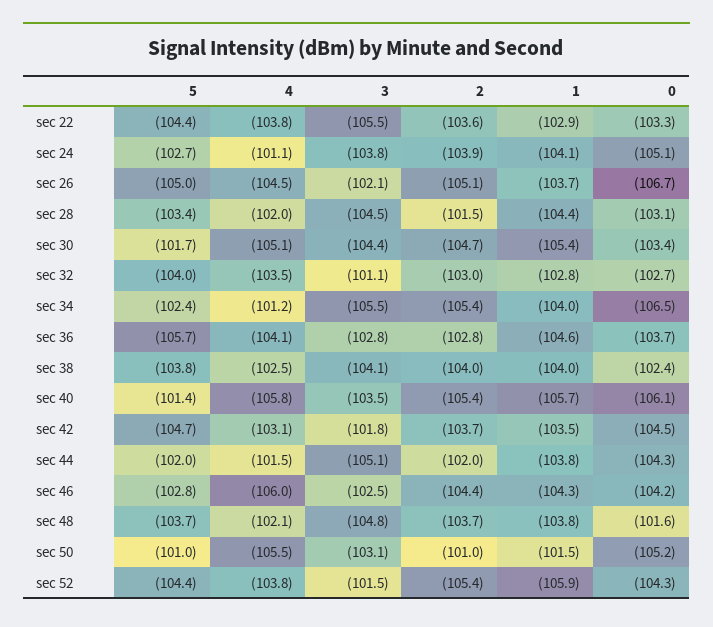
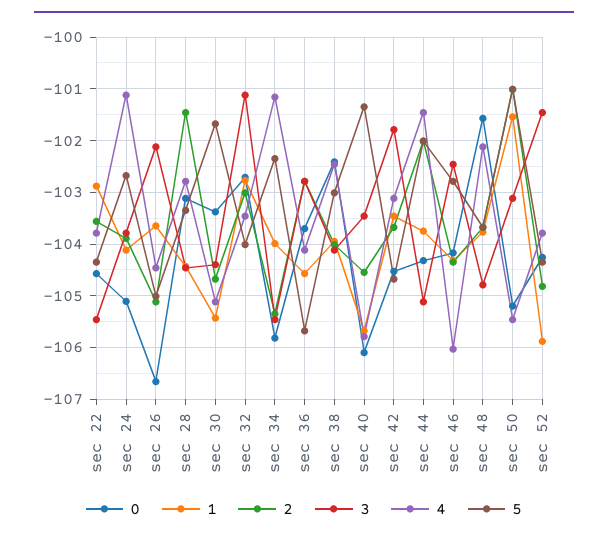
  {
    "5": {
      "sec 22": -104.4,
      "sec 24": -102.7,
      "sec 26": -105,
      "sec 28": -103.4,
      "sec 30": -101.7,
      "sec 32": -104,
      "sec 34": -102.4,
      "sec 36": -105.7,
-     "sec 38": -103.8,
+     "sec 38": -103,
      "sec 40": -101.4,
      "sec 42": -104.7,
      "sec 44": -102,
      "sec 46": -102.8,
      "sec 48": -103.7,
      "sec 50": -101,
      "sec 52": -104.4
    },
    "4": {
      "sec 22": -103.8,
      "sec 24": -101.1,
      "sec 26": -104.5,
-     "sec 28": -102,
+     "sec 28": -102.8,
      "sec 30": -105.1,
      "sec 32": -103.5,
      "sec 34": -101.2,
      "sec 36": -104.1,
      "sec 38": -102.5,
      "sec 40": -105.8,
      "sec 42": -103.1,
      "sec 44": -101.5,
      "sec 46": -106,
      "sec 48": -102.1,
      "sec 50": -105.5,
      "sec 52": -103.8
    },
    "3": {
      "sec 22": -105.5,
      "sec 24": -103.8,
      "sec 26": -102.1,
      "sec 28": -104.5,
      "sec 30": -104.4,
      "sec 32": -101.1,
      "sec 34": -105.5,
      "sec 36": -102.8,
      "sec 38": -104.1,
      "sec 40": -103.5,
      "sec 42": -101.8,
      "sec 44": -105.1,
      "sec 46": -102.5,
      "sec 48": -104.8,
      "sec 50": -103.1,
      "sec 52": -101.5
    },
    "2": {
      "sec 22": -103.6,
      "sec 24": -103.9,
      "sec 26": -105.1,
      "sec 28": -101.5,
      "sec 30": -104.7,
      "sec 32": -103,
      "sec 34": -105.4,
      "sec 36": -102.8,
      "sec 38": -104,
-     "sec 40": -105.4,
+     "sec 40": -104.6,
      "sec 42": -103.7,
      "sec 44": -102,
      "sec 46": -104.4,
      "sec 48": -103.7,
      "sec 50": -101,
-     "sec 52": -105.4
+     "sec 52": -104.8
    },
    "1": {
      "sec 22": -102.9,
      "sec 24": -104.1,
      "sec 26": -103.7,
      "sec 28": -104.4,
      "sec 30": -105.4,
      "sec 32": -102.8,
      "sec 34": -104,
      "sec 36": -104.6,
      "sec 38": -104,
      "sec 40": -105.7,
      "sec 42": -103.5,
      "sec 44": -103.8,
      "sec 46": -104.3,
      "sec 48": -103.8,
      "sec 50": -101.5,
      "sec 52": -105.9
    },
    "0": {
-     "sec 22": -103.3,
+     "sec 22": -104.6,
      "sec 24": -105.1,
      "sec 26": -106.7,
      "sec 28": -103.1,
      "sec 30": -103.4,
      "sec 32": -102.7,
-     "sec 34": -106.5,
+     "sec 34": -105.8,
      "sec 36": -103.7,
      "sec 38": -102.4,
      "sec 40": -106.1,
      "sec 42": -104.5,
      "sec 44": -104.3,
      "sec 46": -104.2,
      "sec 48": -101.6,
      "sec 50": -105.2,
      "sec 52": -104.3
    }
  }

